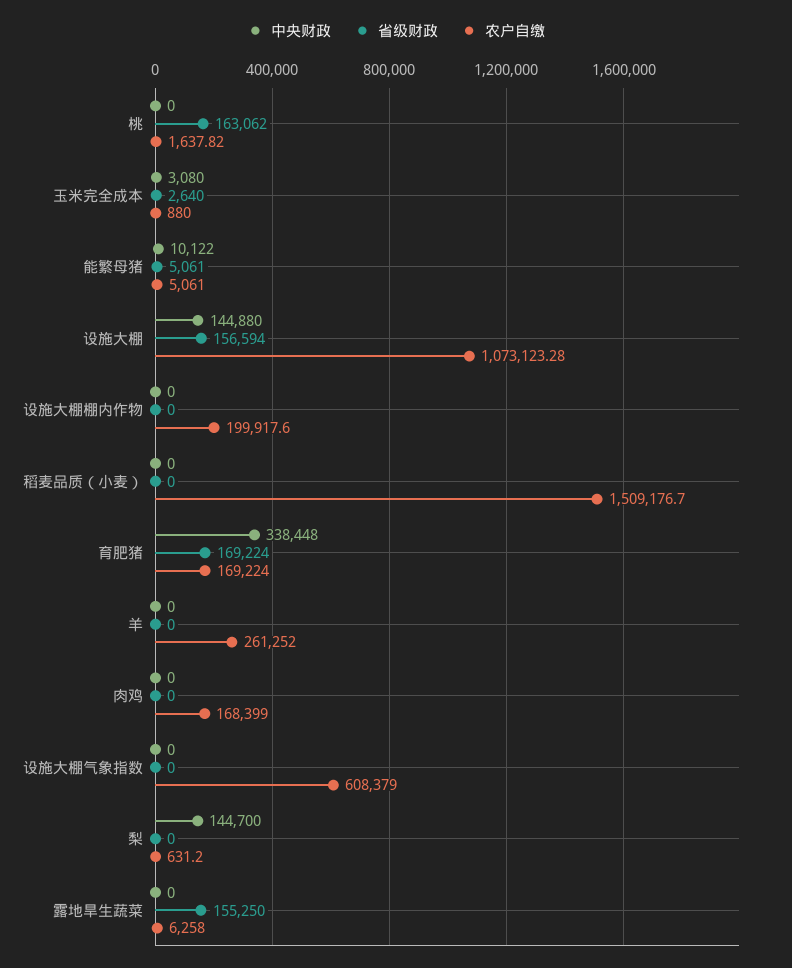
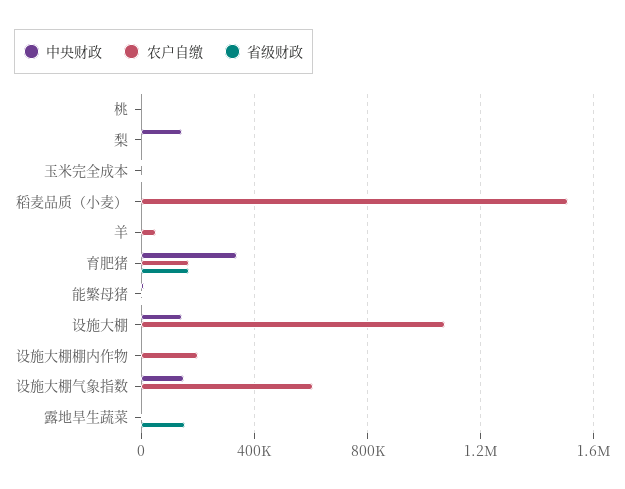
  {
    "中央财政": {
      "桃": 0,
      "玉米完全成本": 3080,
      "能繁母猪": 10122,
      "设施大棚": 144880,
      "设施大棚棚内作物": 0,
      "稻麦品质（小麦）": 0,
      "育肥猪": 338448,
      "羊": 0,
-     "肉鸡": 0,
-     "设施大棚气象指数": 0,
+     "设施大棚气象指数": 150000,
      "梨": 144700,
      "露地旱生蔬菜": 0
    },
    "省级财政": {
-     "桃": 163062,
+     "桃": 0,
      "玉米完全成本": 2640,
      "能繁母猪": 5061,
-     "设施大棚": 156594,
+     "设施大棚": 0,
      "设施大棚棚内作物": 0,
      "稻麦品质（小麦）": 0,
      "育肥猪": 169224,
      "羊": 0,
-     "肉鸡": 0,
      "设施大棚气象指数": 0,
      "梨": 0,
      "露地旱生蔬菜": 155250
    },
    "农户自缴": {
      "桃": 1637.82,
      "玉米完全成本": 880,
      "能繁母猪": 5061,
      "设施大棚": 1073123.28,
      "设施大棚棚内作物": 199917.6,
      "稻麦品质（小麦）": 1509176.7,
      "育肥猪": 169224,
-     "羊": 261252,
+     "羊": 50000,
-     "肉鸡": 168399,
      "设施大棚气象指数": 608379,
      "梨": 631.2,
      "露地旱生蔬菜": 6258
    }
  }

